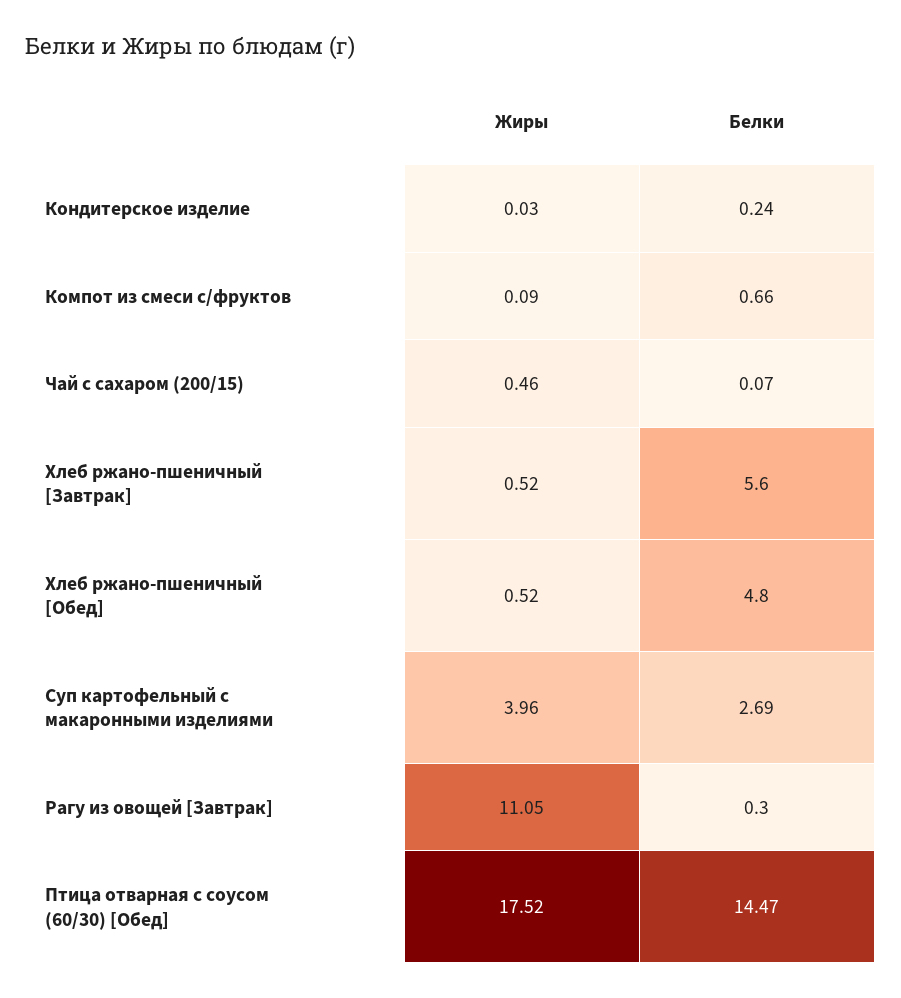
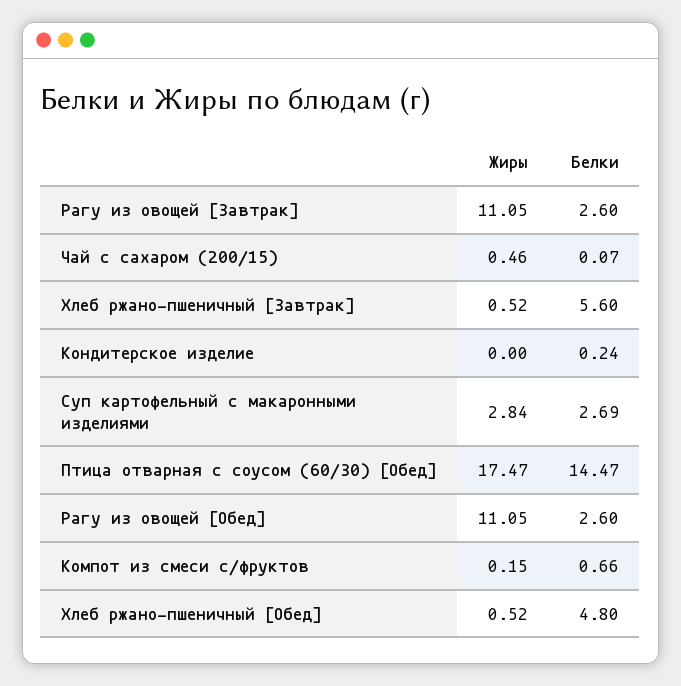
  {
    "Жиры": {
-     "Кондитерское изделие": 0.03,
+     "Кондитерское изделие": 0,
-     "Компот из смеси с/фруктов": 0.09,
+     "Компот из смеси с/фруктов": 0.15,
      "Чай с сахаром (200/15)": 0.46,
      "Хлеб ржано-пшеничный [Завтрак]": 0.52,
      "Хлеб ржано-пшеничный [Обед]": 0.52,
-     "Суп картофельный с макаронными изделиями": 3.96,
+     "Суп картофельный с макаронными изделиями": 2.84,
      "Рагу из овощей [Завтрак]": 11.05,
-     "Птица отварная с соусом (60/30) [Обед]": 17.52
+     "Птица отварная с соусом (60/30) [Обед]": 17.47,
+     "Рагу из овощей [Обед]": 11.05
    },
    "Белки": {
      "Кондитерское изделие": 0.24,
      "Компот из смеси с/фруктов": 0.66,
      "Чай с сахаром (200/15)": 0.07,
      "Хлеб ржано-пшеничный [Завтрак]": 5.6,
      "Хлеб ржано-пшеничный [Обед]": 4.8,
      "Суп картофельный с макаронными изделиями": 2.69,
-     "Рагу из овощей [Завтрак]": 0.3,
+     "Рагу из овощей [Завтрак]": 2.6,
-     "Птица отварная с соусом (60/30) [Обед]": 14.47
+     "Птица отварная с соусом (60/30) [Обед]": 14.47,
+     "Рагу из овощей [Обед]": 2.6
    }
  }

